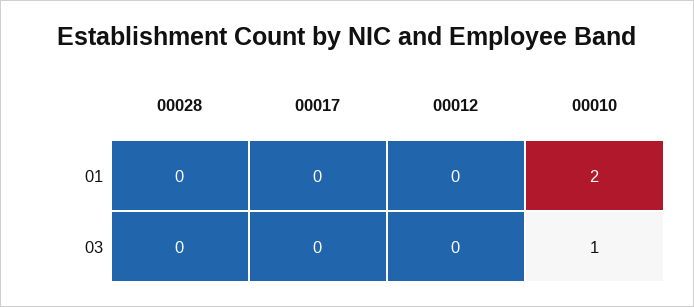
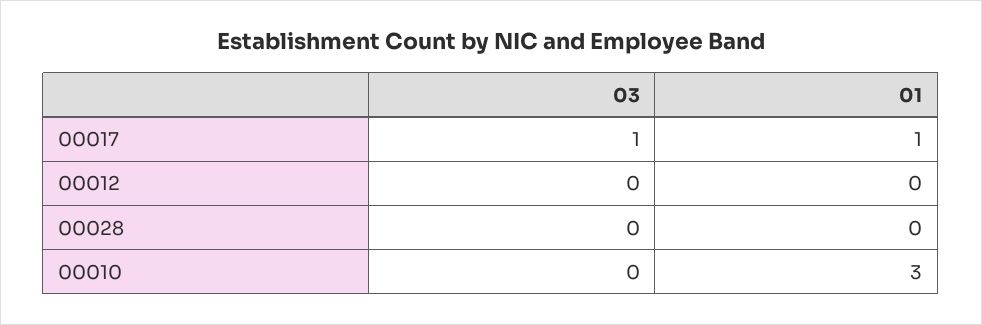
  {
    "00028": {
      "01": 0,
      "03": 0
    },
    "00017": {
-     "01": 0,
+     "01": 1,
-     "03": 0
+     "03": 1
    },
    "00012": {
      "01": 0,
      "03": 0
    },
    "00010": {
-     "01": 2,
+     "01": 3,
-     "03": 1
+     "03": 0
    }
  }

